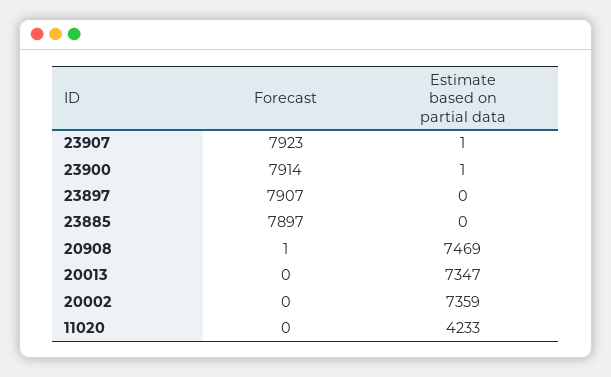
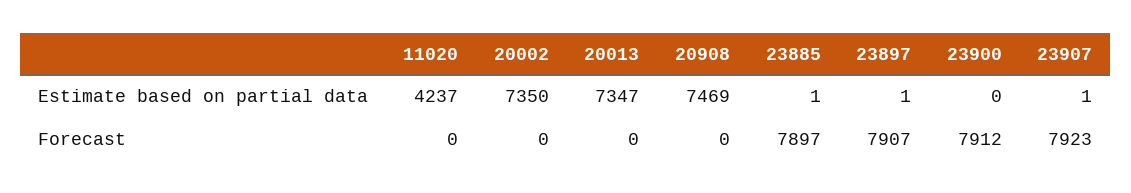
  {
    "Forecast": {
      "23907": 7923,
-     "23900": 7914,
+     "23900": 7912,
      "23897": 7907,
      "23885": 7897,
-     "20908": 1,
+     "20908": 0,
      "20013": 0,
      "20002": 0,
      "11020": 0
    },
    "Estimate based on partial data": {
      "23907": 1,
-     "23900": 1,
+     "23900": 0,
-     "23897": 0,
+     "23897": 1,
-     "23885": 0,
+     "23885": 1,
      "20908": 7469,
      "20013": 7347,
-     "20002": 7359,
+     "20002": 7350,
-     "11020": 4233
+     "11020": 4237
    }
  }

